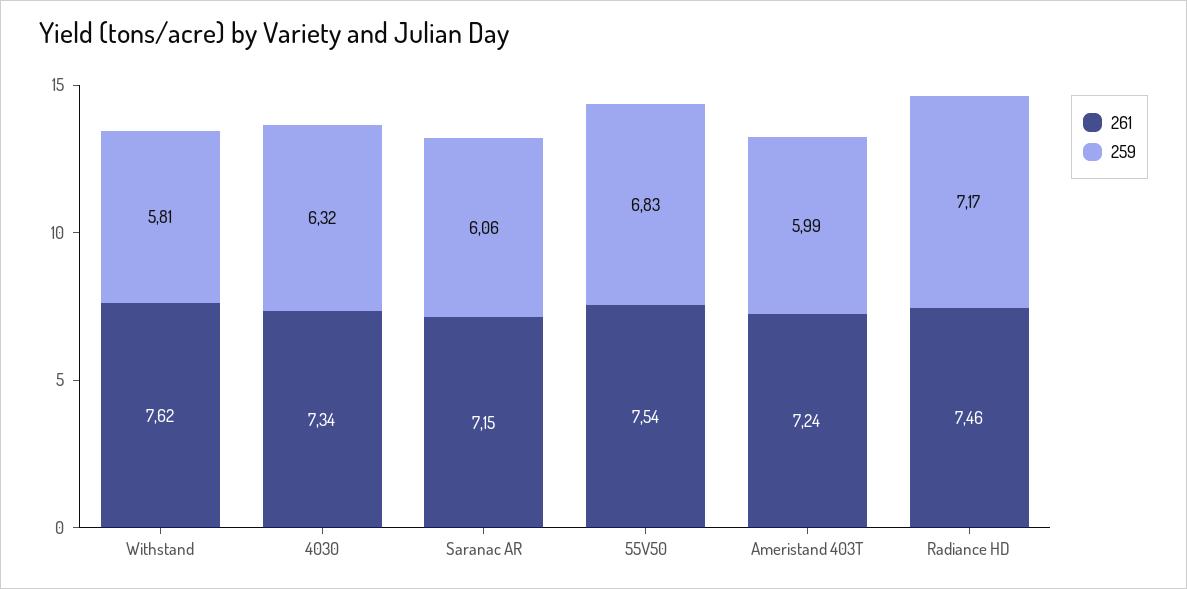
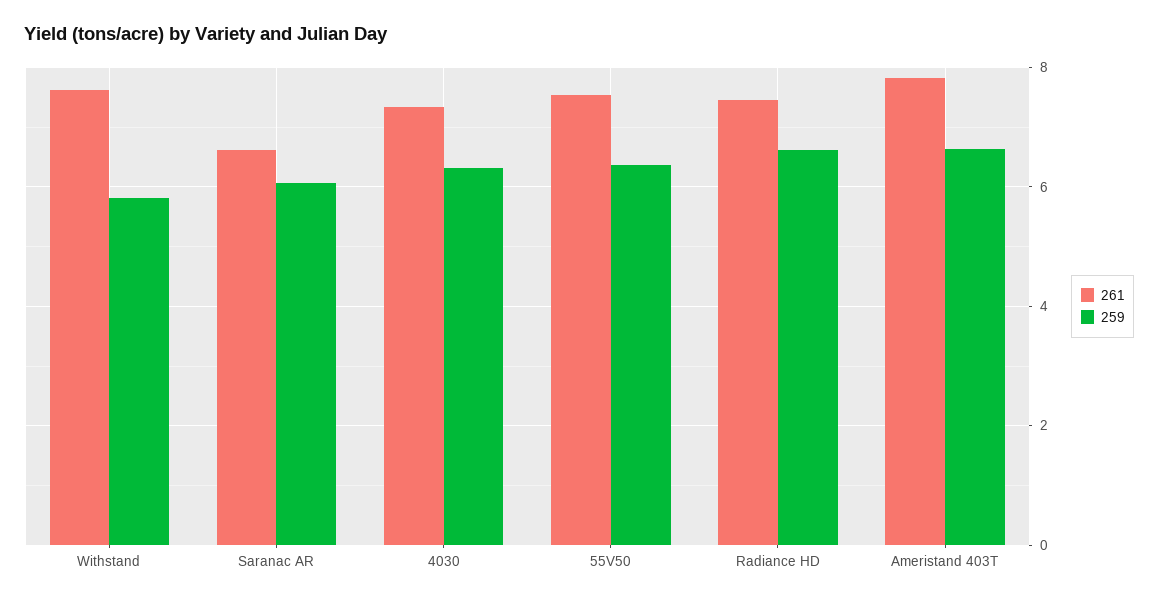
  {
    "261": {
      "Withstand": 7.62,
      "4030": 7.34,
-     "Saranac AR": 7.15,
+     "Saranac AR": 6.6,
      "55V50": 7.54,
-     "Ameristand 403T": 7.24,
+     "Ameristand 403T": 7.8,
      "Radiance HD": 7.46
    },
    "259": {
      "Withstand": 5.81,
      "4030": 6.32,
      "Saranac AR": 6.06,
-     "55V50": 6.83,
+     "55V50": 6.4,
-     "Ameristand 403T": 5.99,
+     "Ameristand 403T": 6.6,
-     "Radiance HD": 7.17
+     "Radiance HD": 6.6
    }
  }

